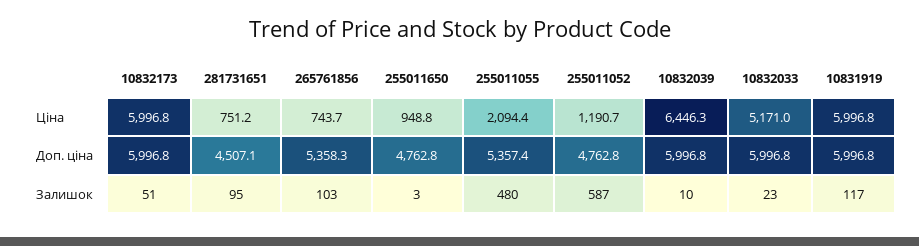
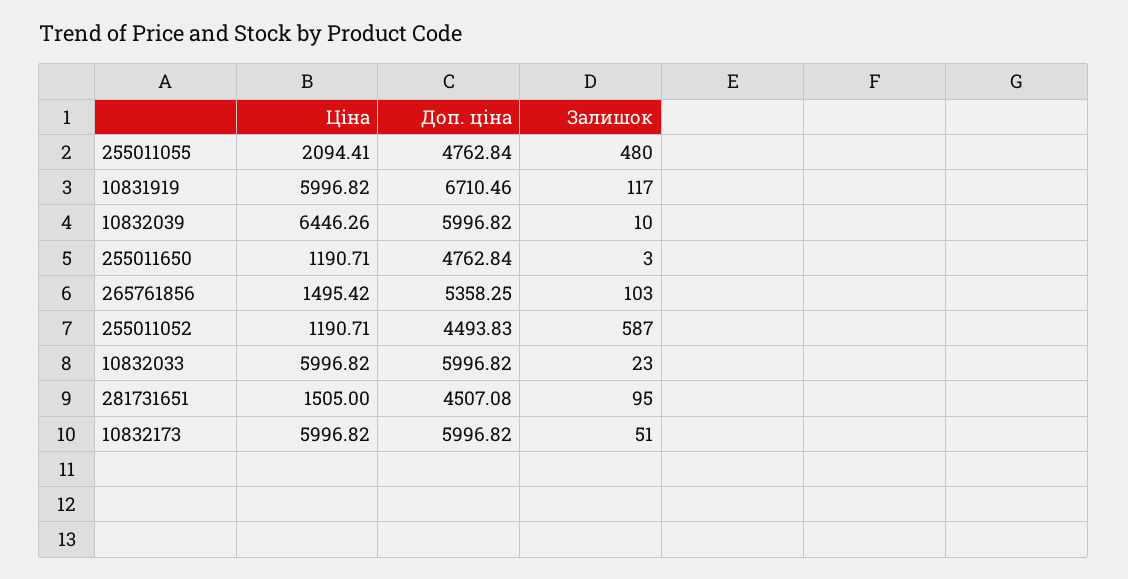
  {
    "10832173": {
      "Ціна": 5996.82,
      "Доп. ціна": 5996.82,
      "Залишок": 51
    },
    "281731651": {
-     "Ціна": 751.2,
+     "Ціна": 1505,
      "Доп. ціна": 4507.08,
      "Залишок": 95
    },
    "265761856": {
-     "Ціна": 743.7,
+     "Ціна": 1495.42,
      "Доп. ціна": 5358.25,
      "Залишок": 103
    },
    "255011650": {
-     "Ціна": 948.8,
+     "Ціна": 1190.71,
      "Доп. ціна": 4762.84,
      "Залишок": 3
    },
    "255011055": {
      "Ціна": 2094.41,
-     "Доп. ціна": 5357.4,
+     "Доп. ціна": 4762.84,
      "Залишок": 480
    },
    "255011052": {
      "Ціна": 1190.71,
-     "Доп. ціна": 4762.8,
+     "Доп. ціна": 4493.83,
      "Залишок": 587
    },
    "10832039": {
      "Ціна": 6446.26,
      "Доп. ціна": 5996.82,
      "Залишок": 10
    },
    "10832033": {
-     "Ціна": 5171,
+     "Ціна": 5996.82,
      "Доп. ціна": 5996.82,
      "Залишок": 23
    },
    "10831919": {
      "Ціна": 5996.82,
-     "Доп. ціна": 5996.8,
+     "Доп. ціна": 6710.46,
      "Залишок": 117
    }
  }

